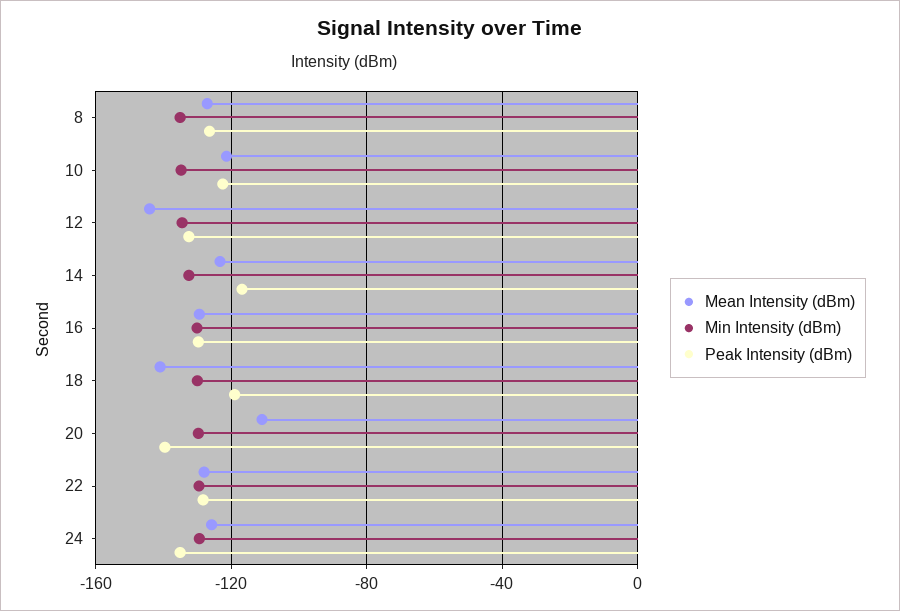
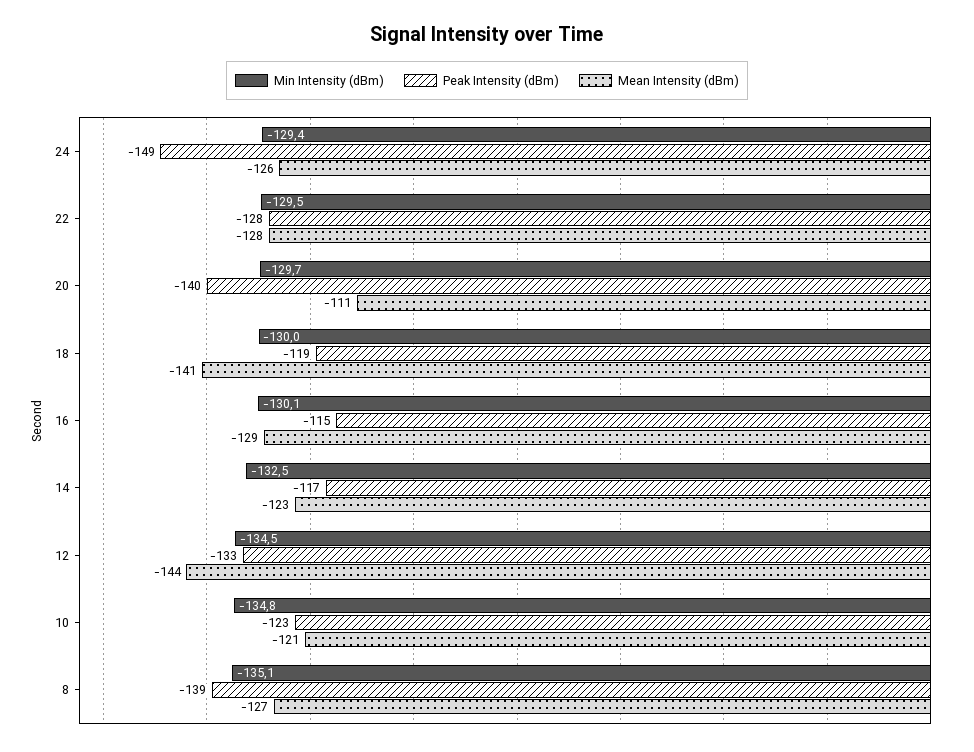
  {
    "Mean Intensity (dBm)": {
      "8": -127,
      "10": -121,
      "12": -144,
      "14": -123,
      "16": -129,
      "18": -141,
      "20": -111,
      "22": -128,
      "24": -126
    },
    "Min Intensity (dBm)": {
      "8": -135.1,
      "10": -134.8,
      "12": -134.5,
      "14": -132.5,
      "16": -130.1,
      "18": -130,
      "20": -129.7,
      "22": -129.5,
      "24": -129.4
    },
    "Peak Intensity (dBm)": {
-     "8": -125,
+     "8": -139,
      "10": -123,
      "12": -133,
      "14": -117,
-     "16": -130,
+     "16": -115,
      "18": -119,
      "20": -140,
      "22": -128,
-     "24": -135
+     "24": -149
    }
  }

